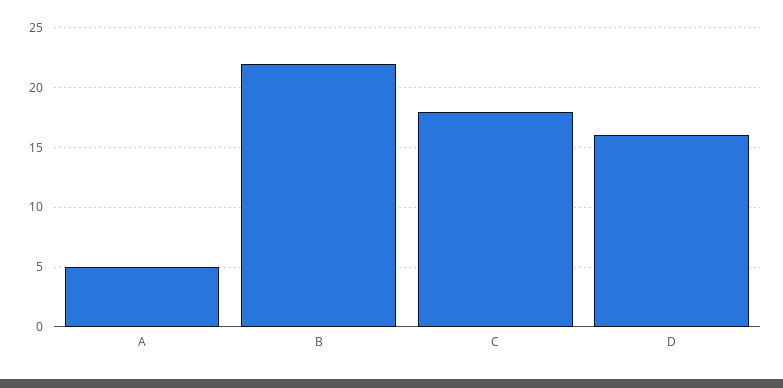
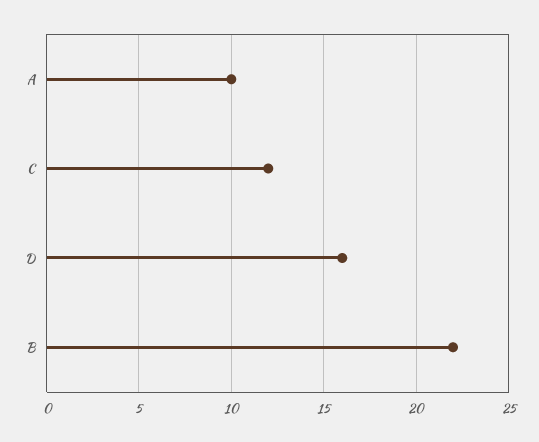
  {
-   "A": 5,
+   "A": 10,
    "B": 22,
-   "C": 18,
+   "C": 12,
    "D": 16
  }

